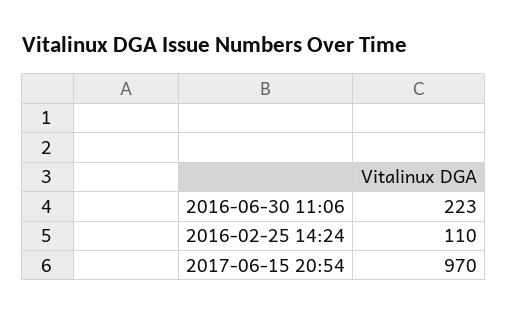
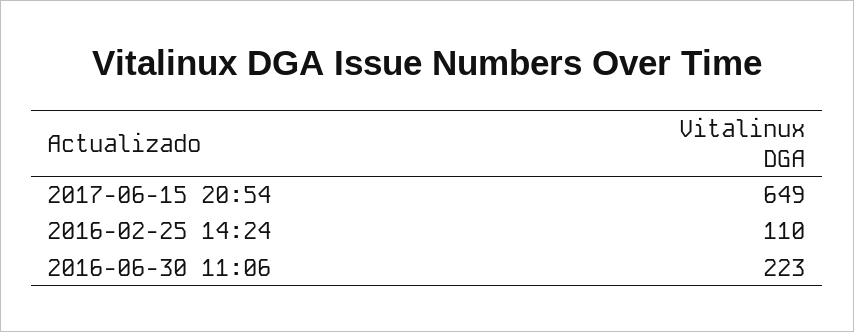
  {
    "2016-06-30 11:06": 223,
    "2016-02-25 14:24": 110,
-   "2017-06-15 20:54": 970
+   "2017-06-15 20:54": 649
  }

